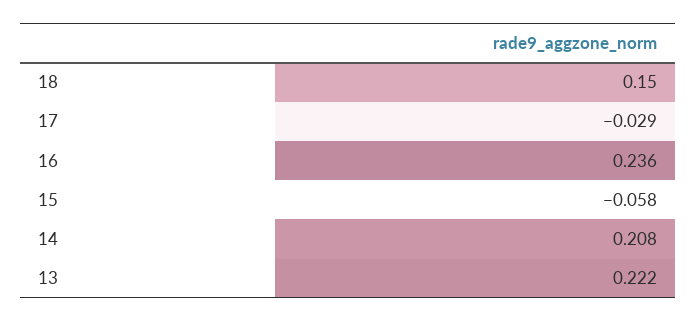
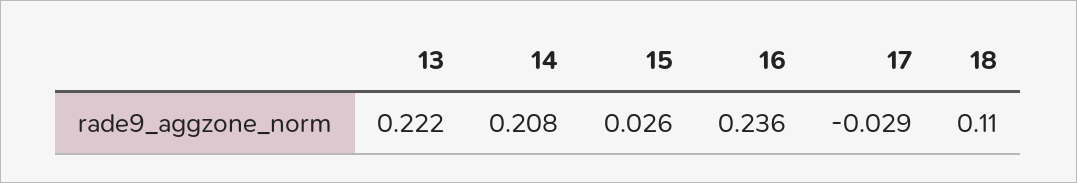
  {
-   "18": 0.15,
+   "18": 0.11,
    "17": -0.029,
    "16": 0.236,
-   "15": -0.058,
+   "15": 0.026,
    "14": 0.208,
    "13": 0.222
  }

